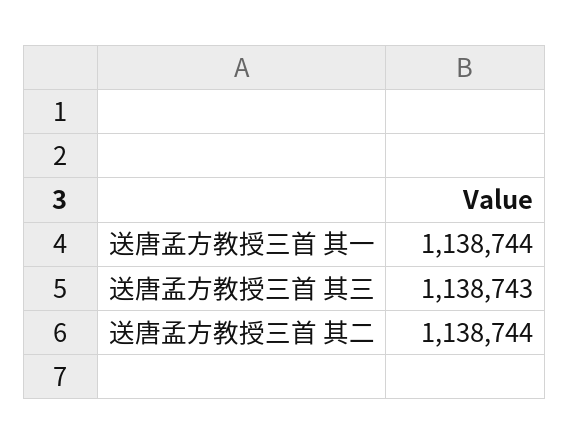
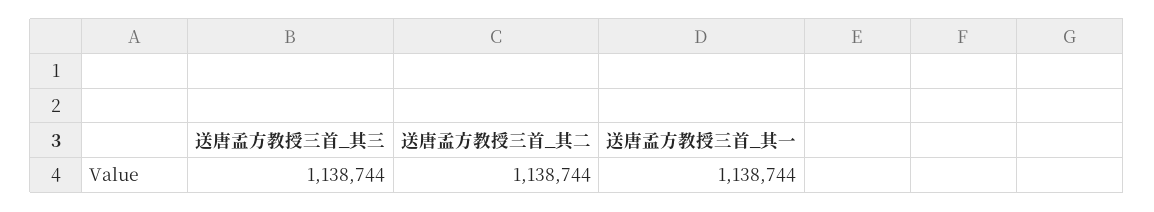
  {
    "送唐孟方教授三首 其一": 1138744,
-   "送唐孟方教授三首 其三": 1138743,
+   "送唐孟方教授三首 其三": 1138744,
    "送唐孟方教授三首 其二": 1138744
  }

